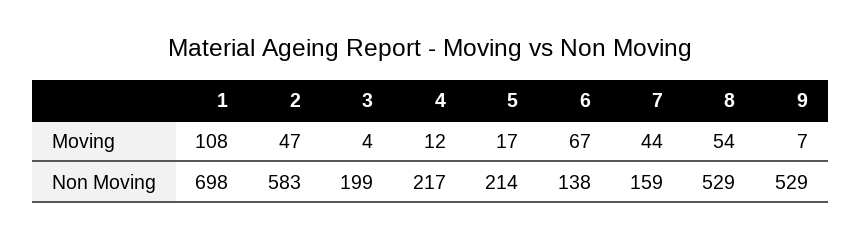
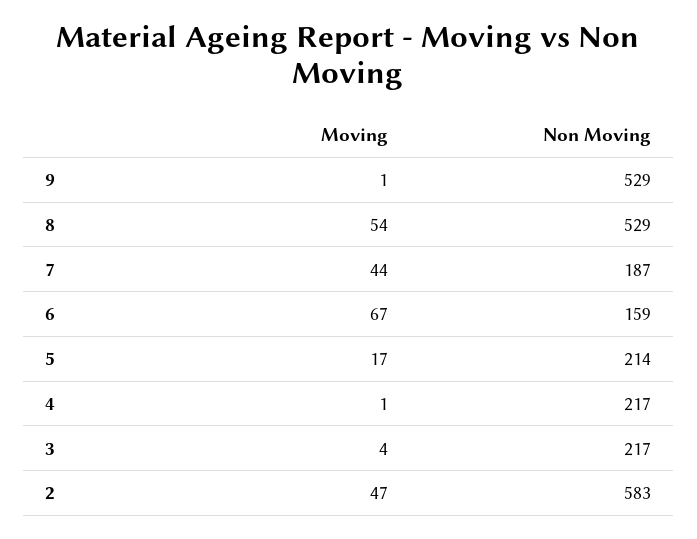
  {
-   "1": {
-     "Moving": 108,
-     "Non Moving": 698
-   },
    "2": {
      "Moving": 47,
      "Non Moving": 583
    },
    "3": {
      "Moving": 4,
-     "Non Moving": 199
+     "Non Moving": 217
    },
    "4": {
-     "Moving": 12,
+     "Moving": 1,
      "Non Moving": 217
    },
    "5": {
      "Moving": 17,
      "Non Moving": 214
    },
    "6": {
      "Moving": 67,
-     "Non Moving": 138
+     "Non Moving": 159
    },
    "7": {
      "Moving": 44,
-     "Non Moving": 159
+     "Non Moving": 187
    },
    "8": {
      "Moving": 54,
      "Non Moving": 529
    },
    "9": {
-     "Moving": 7,
+     "Moving": 1,
      "Non Moving": 529
    }
  }

